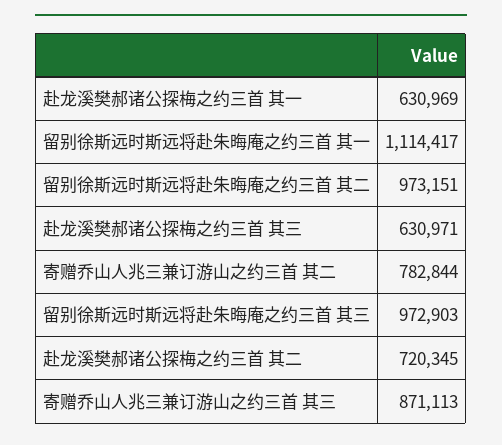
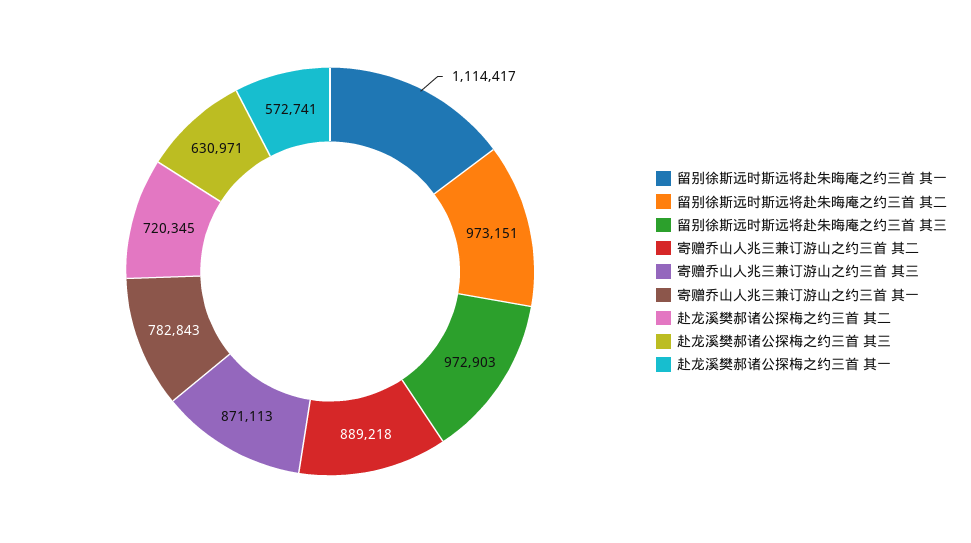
  {
-   "赴龙溪樊郝诸公探梅之约三首 其一": 630969,
+   "赴龙溪樊郝诸公探梅之约三首 其一": 572741,
    "留别徐斯远时斯远将赴朱晦庵之约三首 其一": 1114417,
    "留别徐斯远时斯远将赴朱晦庵之约三首 其二": 973151,
    "赴龙溪樊郝诸公探梅之约三首 其三": 630971,
-   "寄赠乔山人兆三兼订游山之约三首 其二": 782844,
+   "寄赠乔山人兆三兼订游山之约三首 其二": 889218,
    "留别徐斯远时斯远将赴朱晦庵之约三首 其三": 972903,
    "赴龙溪樊郝诸公探梅之约三首 其二": 720345,
-   "寄赠乔山人兆三兼订游山之约三首 其三": 871113
+   "寄赠乔山人兆三兼订游山之约三首 其三": 871113,
+   "寄赠乔山人兆三兼订游山之约三首 其一": 782843
  }

